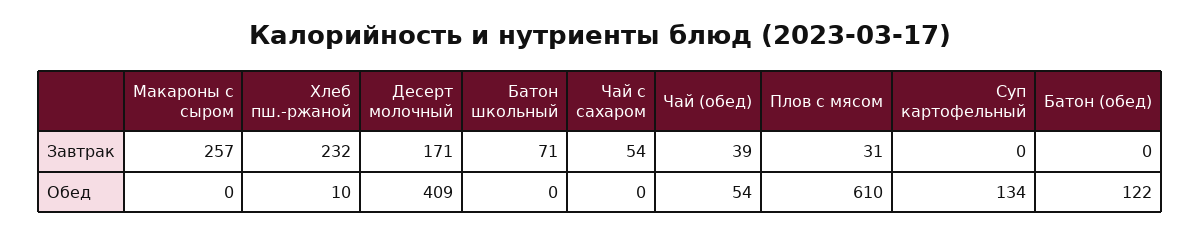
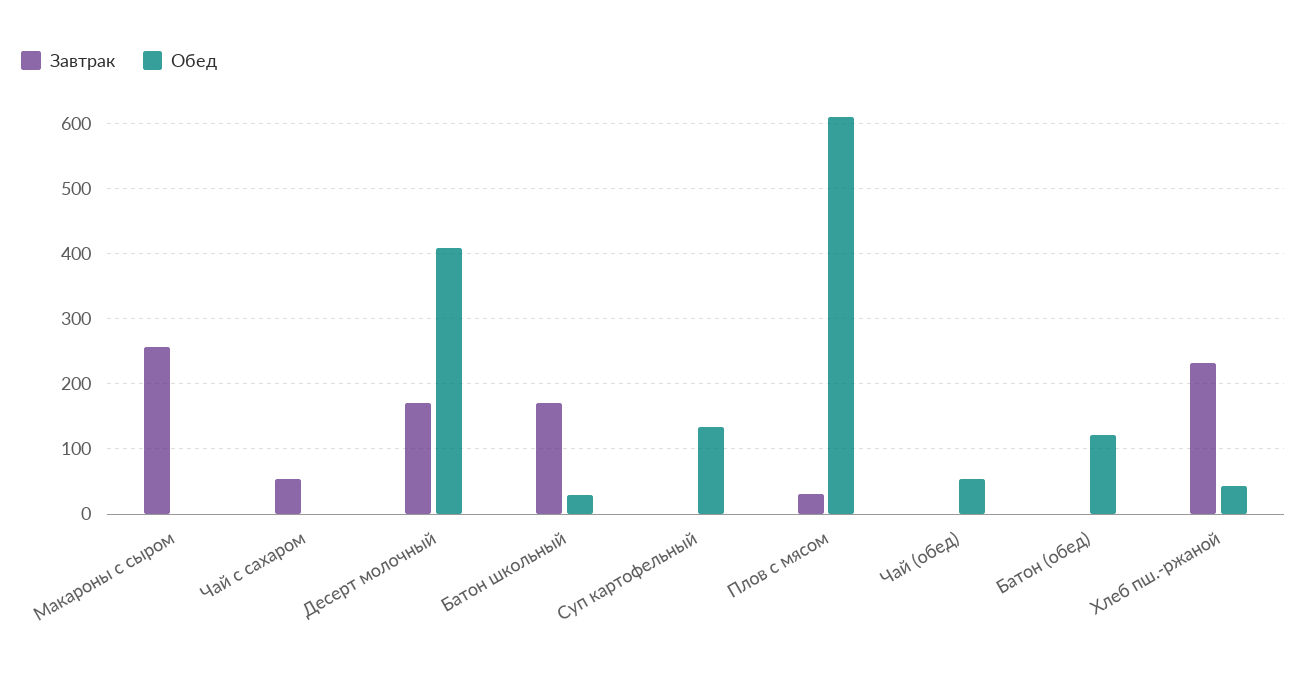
  {
    "Завтрак": {
      "Макароны с сыром": 257,
      "Хлеб пш.-ржаной": 232,
      "Десерт молочный": 171,
-     "Батон школьный": 71,
+     "Батон школьный": 170,
      "Чай с сахаром": 54,
-     "Чай (обед)": 39,
+     "Чай (обед)": 0,
      "Плов с мясом": 31,
      "Суп картофельный": 0,
      "Батон (обед)": 0
    },
    "Обед": {
      "Макароны с сыром": 0,
-     "Хлеб пш.-ржаной": 10,
+     "Хлеб пш.-ржаной": 40,
      "Десерт молочный": 409,
-     "Батон школьный": 0,
+     "Батон школьный": 30,
      "Чай с сахаром": 0,
      "Чай (обед)": 54,
      "Плов с мясом": 610,
      "Суп картофельный": 134,
      "Батон (обед)": 122
    }
  }

